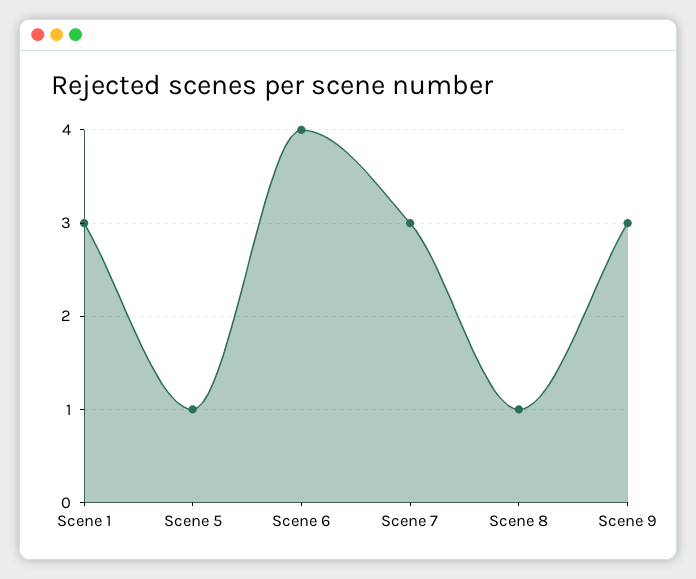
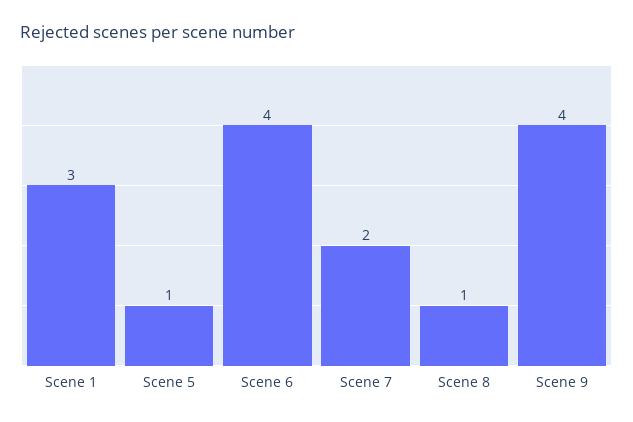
  {
    "Scene 1": 3,
    "Scene 5": 1,
    "Scene 6": 4,
-   "Scene 7": 3,
+   "Scene 7": 2,
    "Scene 8": 1,
-   "Scene 9": 3
+   "Scene 9": 4
  }

